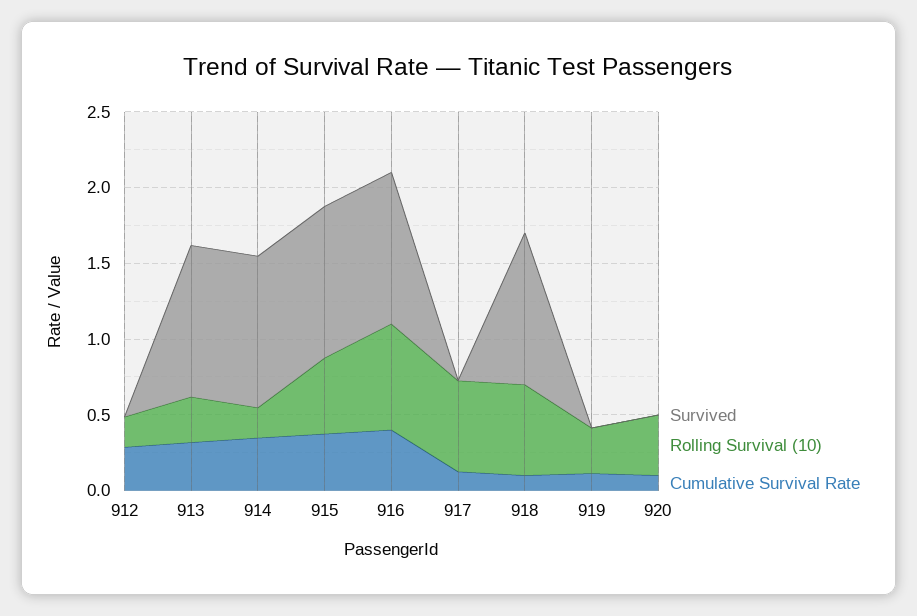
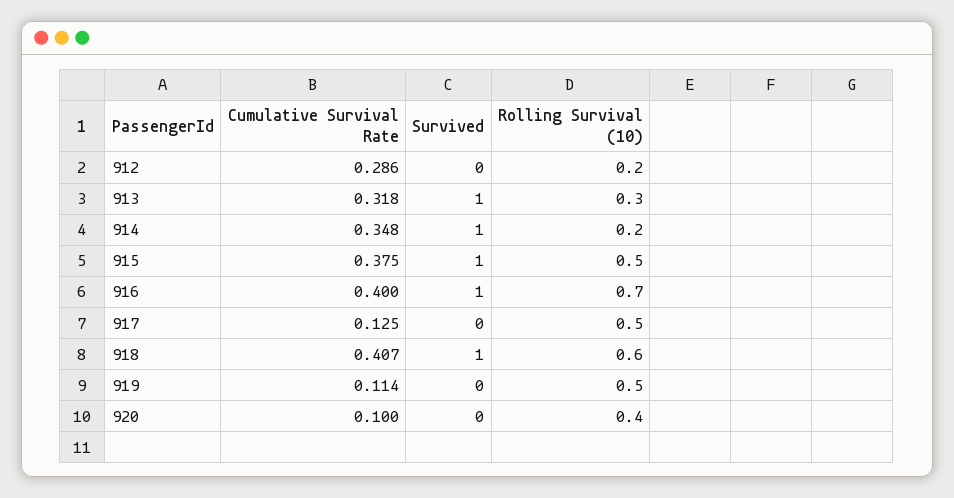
  {
    "Survived": {
      "912": 0,
      "913": 1,
      "914": 1,
      "915": 1,
      "916": 1,
      "917": 0,
      "918": 1,
      "919": 0,
      "920": 0
    },
    "Rolling Survival (10)": {
      "912": 0.2,
      "913": 0.3,
      "914": 0.2,
      "915": 0.5,
      "916": 0.7,
-     "917": 0.6,
+     "917": 0.5,
      "918": 0.6,
-     "919": 0.3,
+     "919": 0.5,
      "920": 0.4
    },
    "Cumulative Survival Rate": {
      "912": 0.286,
      "913": 0.318,
      "914": 0.348,
      "915": 0.375,
      "916": 0.4,
      "917": 0.125,
-     "918": 0.1,
+     "918": 0.407,
      "919": 0.114,
      "920": 0.1
    }
  }

